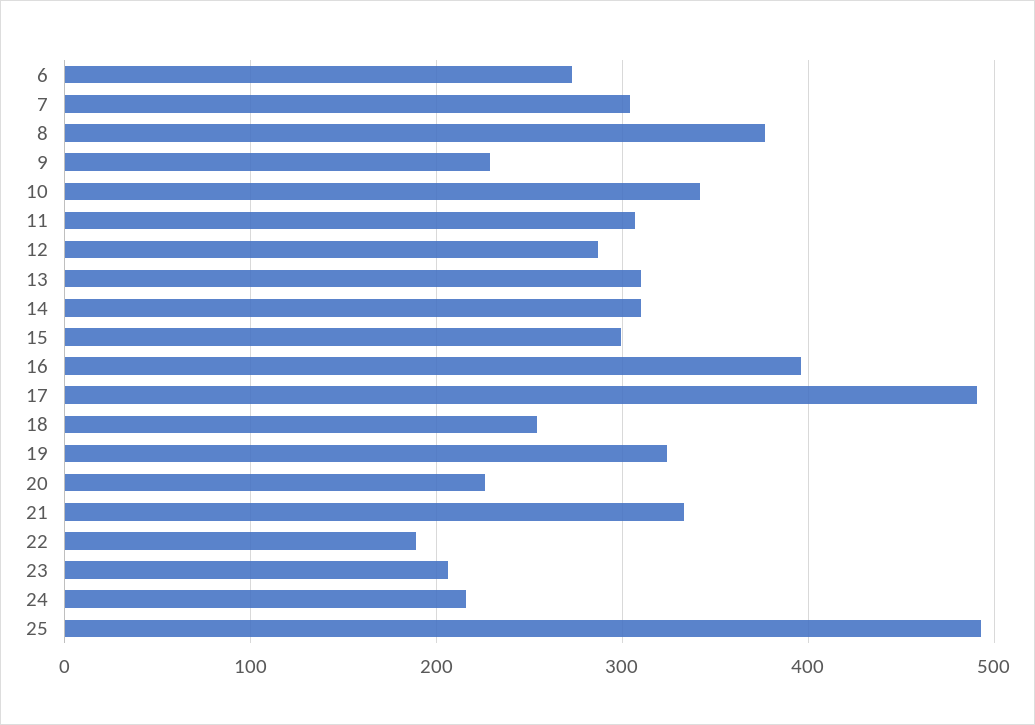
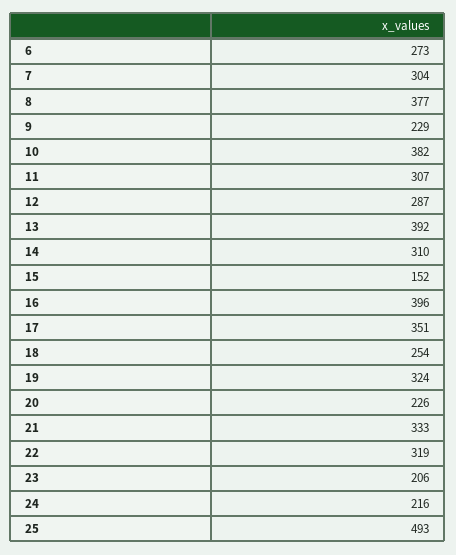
  {
    "6": 273,
    "7": 304,
    "8": 377,
    "9": 229,
-   "10": 340,
+   "10": 382,
    "11": 307,
    "12": 287,
-   "13": 310,
+   "13": 392,
    "14": 310,
-   "15": 300,
+   "15": 152,
    "16": 396,
-   "17": 490,
+   "17": 351,
    "18": 254,
    "19": 324,
    "20": 226,
    "21": 333,
-   "22": 190,
+   "22": 319,
    "23": 206,
    "24": 216,
    "25": 493
  }

